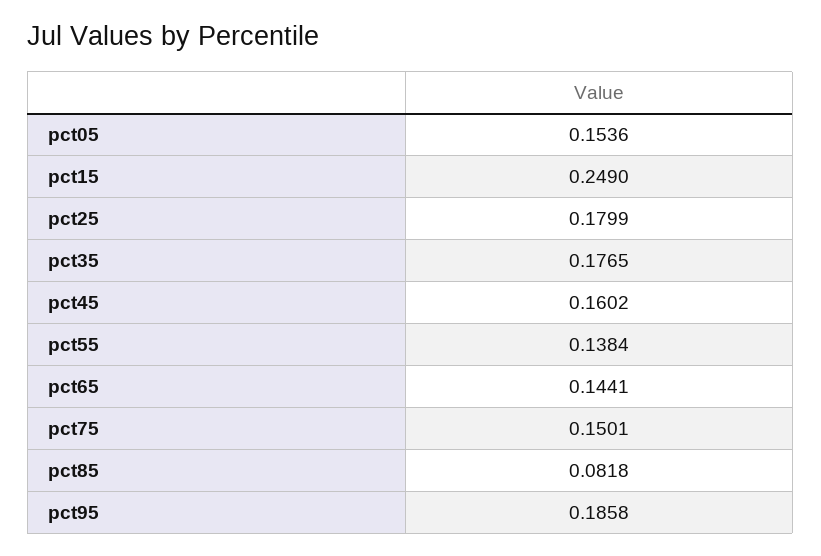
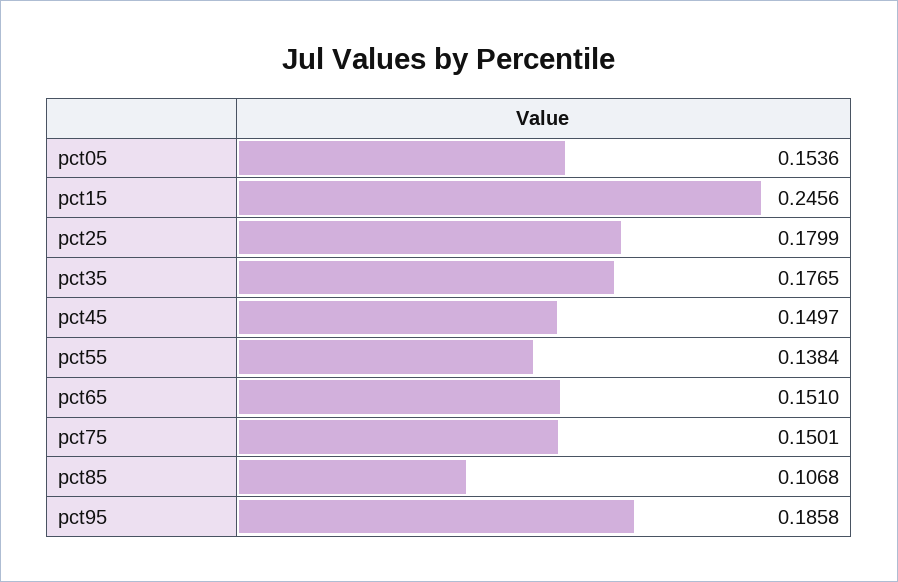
  {
    "pct05": 0.1536,
-   "pct15": 0.249,
+   "pct15": 0.2456,
    "pct25": 0.1799,
    "pct35": 0.1765,
-   "pct45": 0.1602,
+   "pct45": 0.1497,
    "pct55": 0.1384,
-   "pct65": 0.1441,
+   "pct65": 0.151,
    "pct75": 0.1501,
-   "pct85": 0.0818,
+   "pct85": 0.1068,
    "pct95": 0.1858
  }

